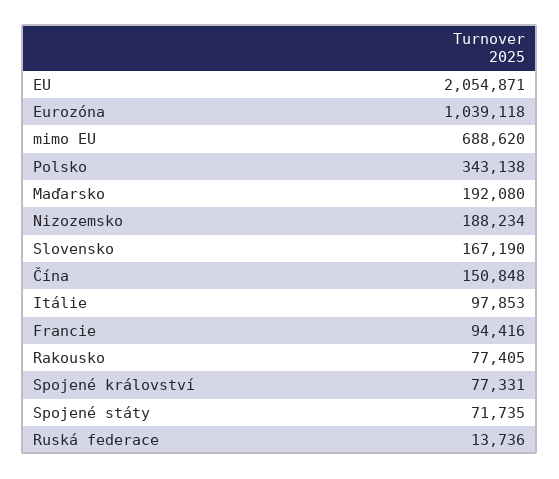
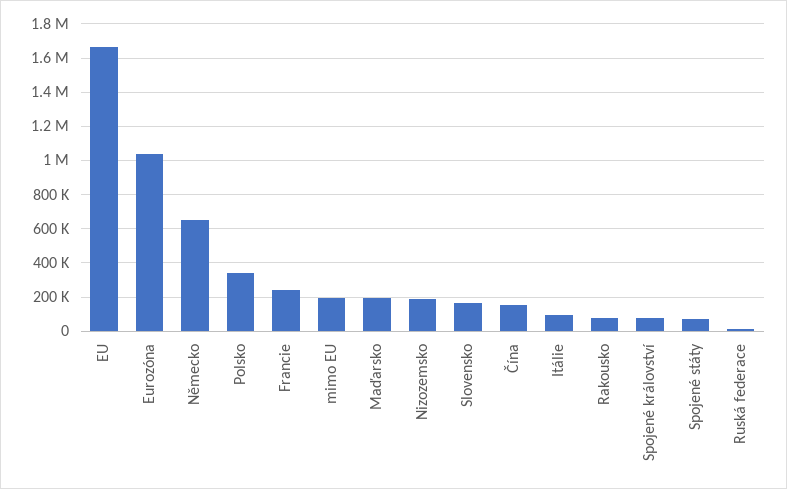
  {
-   "EU": 2054871,
+   "EU": 1650000,
    "Eurozóna": 1039118,
-   "mimo EU": 688620,
+   "mimo EU": 200000,
    "Polsko": 343138,
    "Maďarsko": 192080,
    "Nizozemsko": 188234,
    "Slovensko": 167190,
    "Čína": 150848,
    "Itálie": 97853,
-   "Francie": 94416,
+   "Francie": 250000,
    "Rakousko": 77405,
    "Spojené království": 77331,
    "Spojené státy": 71735,
-   "Ruská federace": 13736
+   "Ruská federace": 13736,
+   "Německo": 650000
  }

